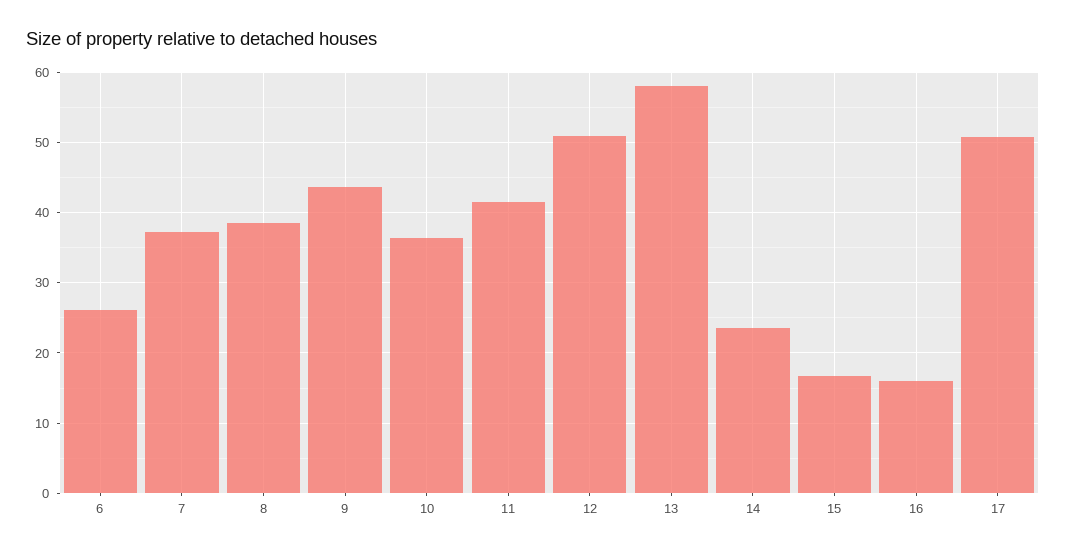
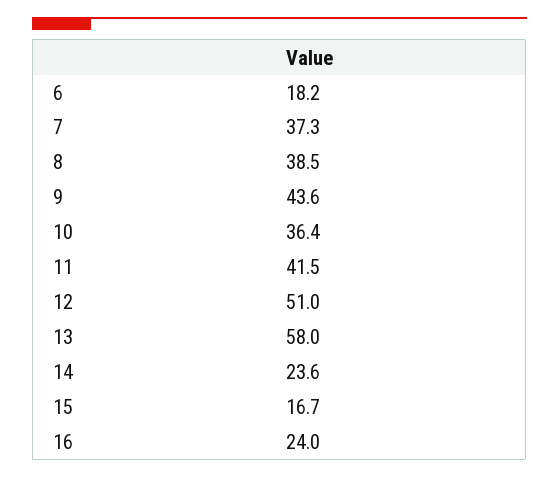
  {
-   "6": 26,
+   "6": 18.2,
    "7": 37.3,
    "8": 38.5,
    "9": 43.6,
    "10": 36.4,
    "11": 41.5,
    "12": 51,
    "13": 58,
    "14": 23.6,
    "15": 16.7,
-   "16": 16,
+   "16": 24
-   "17": 51
  }

